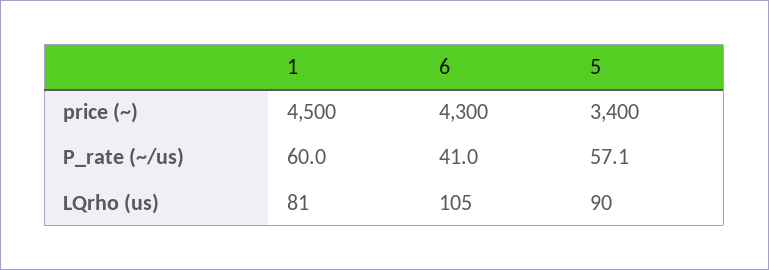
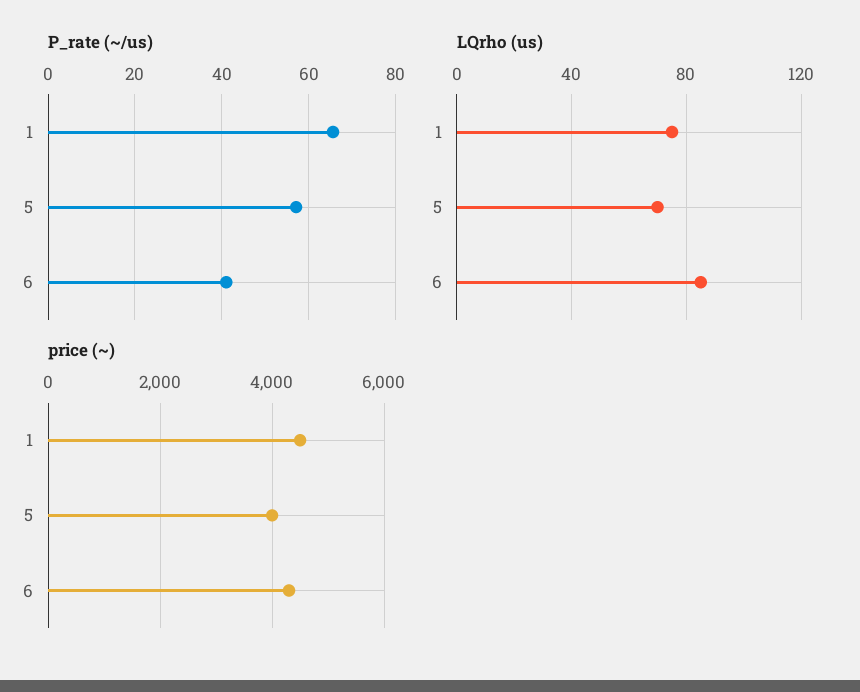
  {
    "price (~)": {
      "1": 4500,
      "6": 4300,
-     "5": 3400
+     "5": 4000
    },
    "P_rate (~/us)": {
-     "1": 60,
+     "1": 66,
      "6": 41,
      "5": 57.1
    },
    "LQrho (us)": {
-     "1": 81,
+     "1": 75,
-     "6": 105,
+     "6": 85,
-     "5": 90
+     "5": 70
    }
  }

